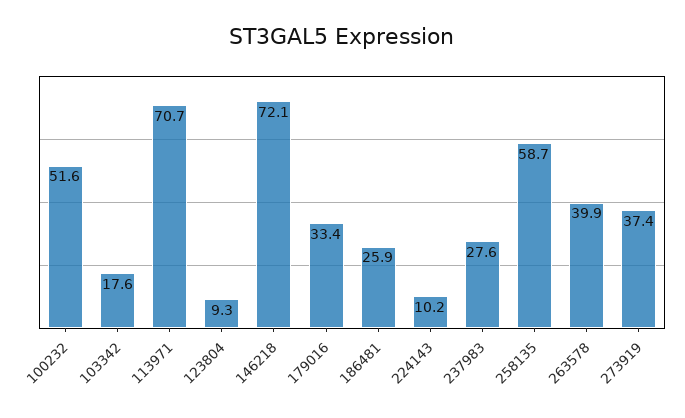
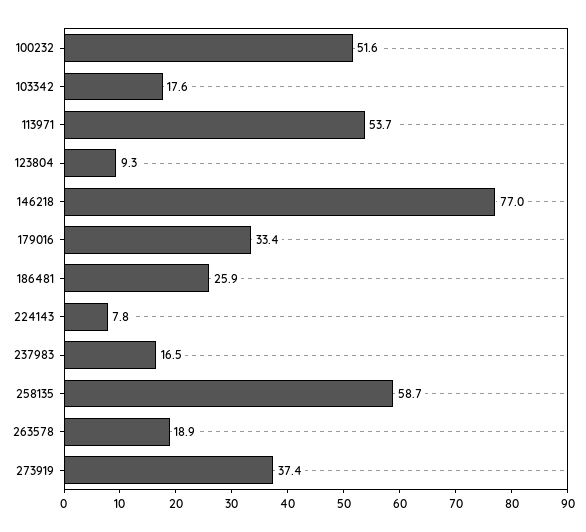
  {
    "100232": 51.6,
    "103342": 17.6,
-   "113971": 70.7,
+   "113971": 53.7,
    "123804": 9.3,
-   "146218": 72.1,
+   "146218": 77,
    "179016": 33.4,
    "186481": 25.9,
-   "224143": 10.2,
+   "224143": 7.8,
-   "237983": 27.6,
+   "237983": 16.5,
    "258135": 58.7,
-   "263578": 39.9,
+   "263578": 18.9,
    "273919": 37.4
  }

